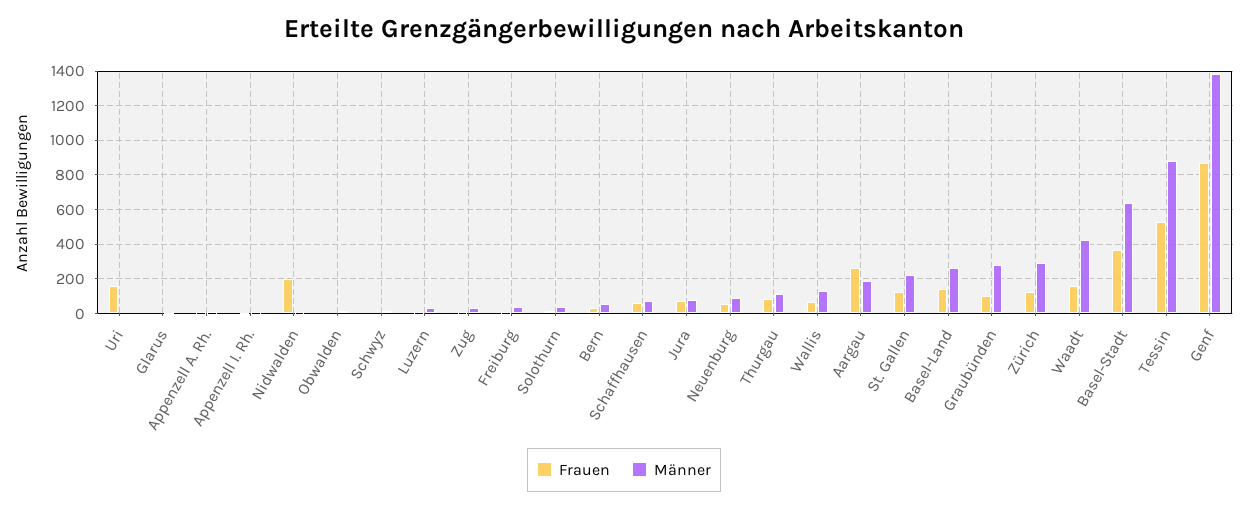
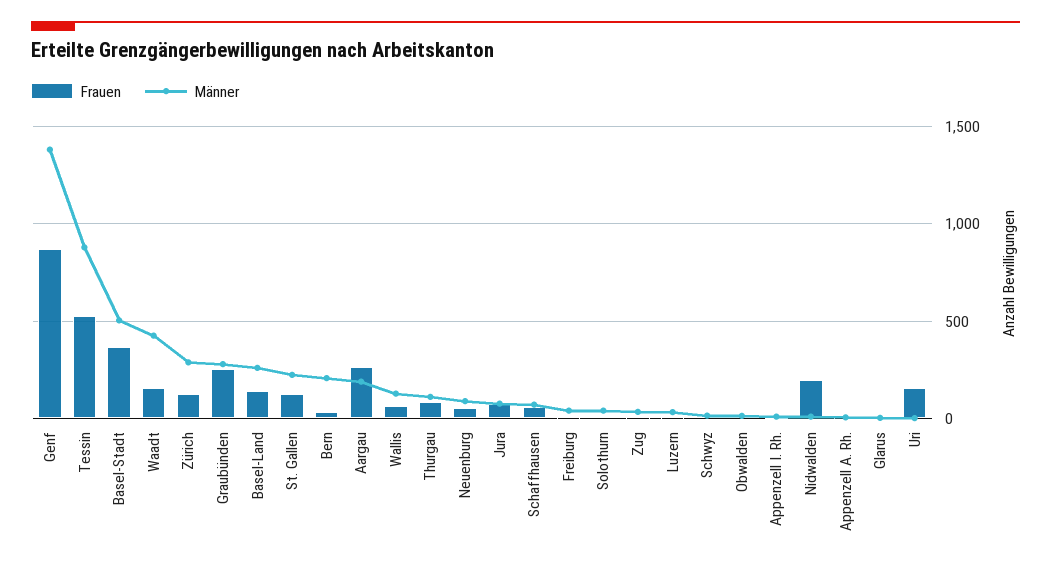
  {
    "Frauen": {
      "Uri": 150,
      "Glarus": 0,
      "Appenzell A. Rh.": 0,
      "Appenzell I. Rh.": 0,
      "Nidwalden": 200,
      "Obwalden": 0,
      "Schwyz": 0,
      "Luzern": 0,
      "Zug": 0,
      "Freiburg": 0,
      "Solothurn": 0,
      "Bern": 50,
      "Schaffhausen": 50,
      "Jura": 50,
      "Neuenburg": 50,
      "Thurgau": 100,
      "Wallis": 50,
      "Aargau": 250,
      "St. Gallen": 100,
      "Basel-Land": 150,
-     "Graubünden": 100,
+     "Graubünden": 250,
      "Zürich": 150,
      "Waadt": 150,
      "Basel-Stadt": 350,
      "Tessin": 550,
      "Genf": 850
    },
    "Männer": {
      "Uri": 0,
      "Glarus": 0,
      "Appenzell A. Rh.": 0,
      "Appenzell I. Rh.": 0,
      "Nidwalden": 0,
      "Obwalden": 0,
      "Schwyz": 0,
      "Luzern": 50,
      "Zug": 50,
      "Freiburg": 50,
      "Solothurn": 50,
-     "Bern": 50,
+     "Bern": 200,
      "Schaffhausen": 50,
      "Jura": 100,
      "Neuenburg": 100,
      "Thurgau": 100,
      "Wallis": 150,
      "Aargau": 200,
      "St. Gallen": 200,
      "Basel-Land": 250,
      "Graubünden": 300,
      "Zürich": 300,
      "Waadt": 450,
-     "Basel-Stadt": 650,
+     "Basel-Stadt": 500,
      "Tessin": 900,
      "Genf": 1400
    }
  }

